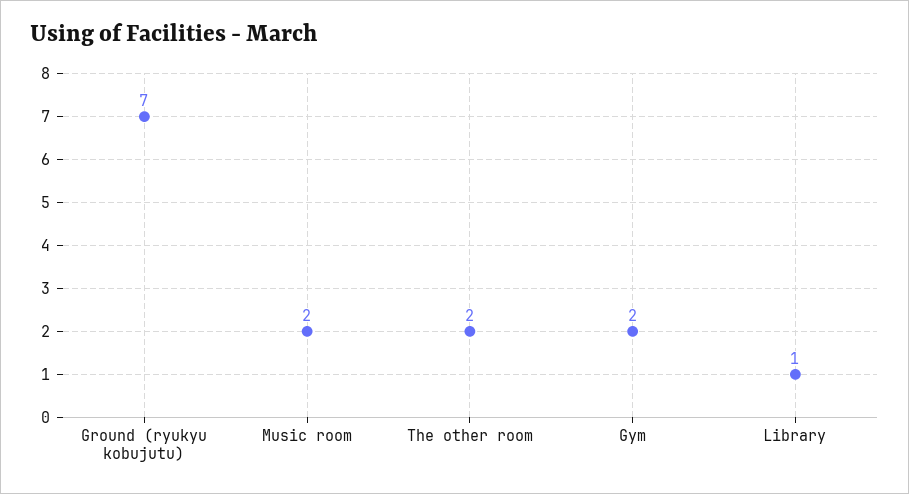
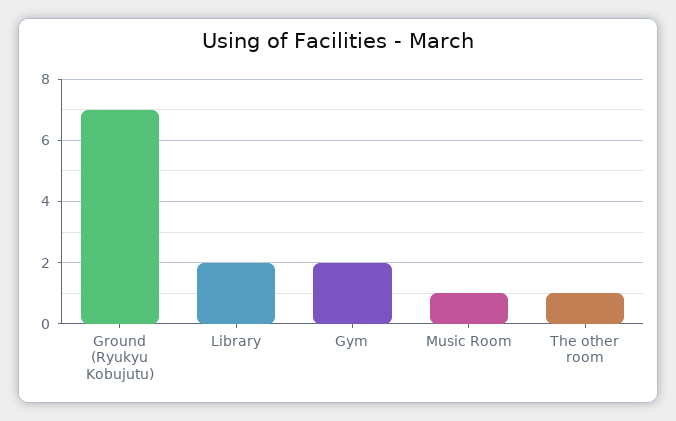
  {
    "Ground (ryukyu kobujutu)": 7,
-   "Music room": 2,
+   "Music room": 1,
-   "The other room": 2,
+   "The other room": 1,
    "Gym": 2,
-   "Library": 1
+   "Library": 2
  }

